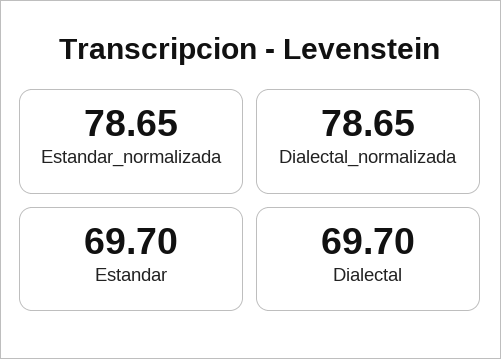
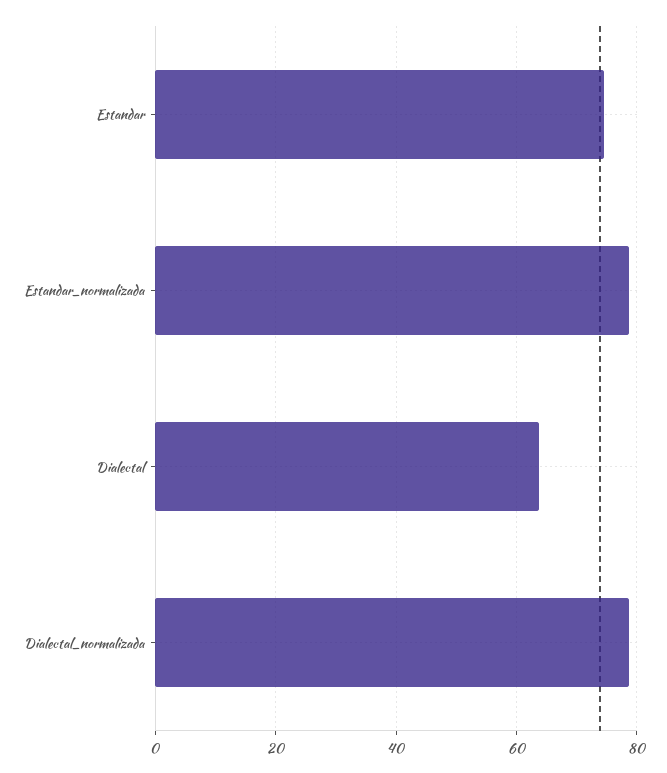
  {
    "Estandar_normalizada": 78.65,
    "Dialectal_normalizada": 78.65,
-   "Estandar": 69.7,
+   "Estandar": 74,
-   "Dialectal": 69.7
+   "Dialectal": 64
  }

